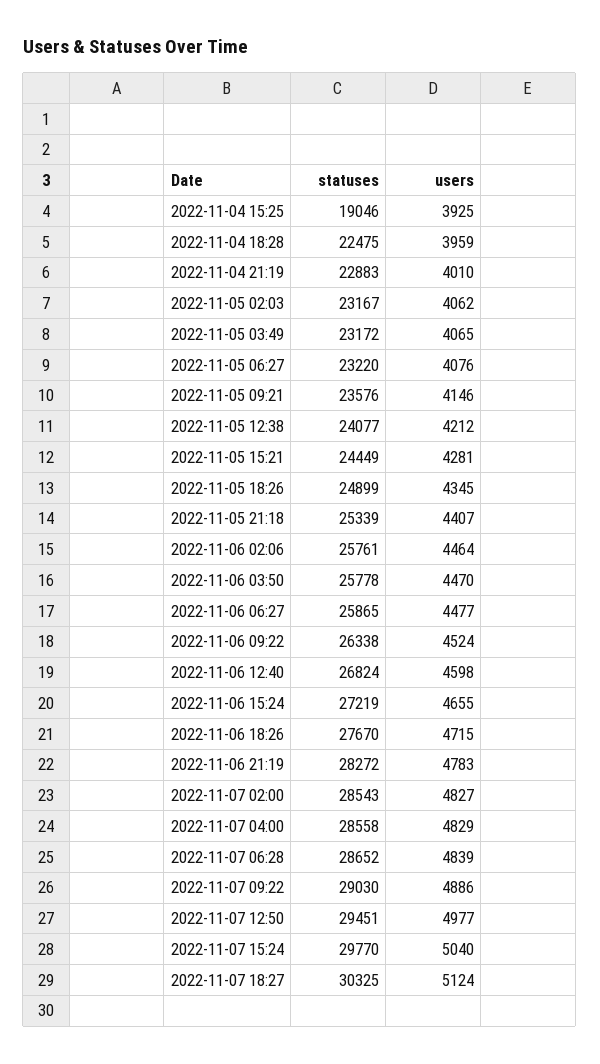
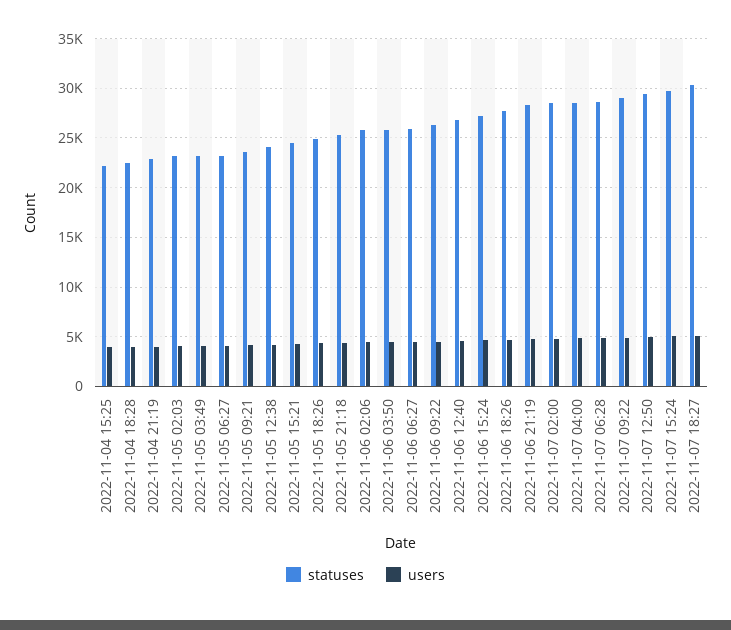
  {
    "statuses": {
-     "2022-11-04 15:25": 19046,
+     "2022-11-04 15:25": 22000,
      "2022-11-04 18:28": 22475,
      "2022-11-04 21:19": 22883,
      "2022-11-05 02:03": 23167,
      "2022-11-05 03:49": 23172,
      "2022-11-05 06:27": 23220,
      "2022-11-05 09:21": 23576,
      "2022-11-05 12:38": 24077,
      "2022-11-05 15:21": 24449,
      "2022-11-05 18:26": 24899,
      "2022-11-05 21:18": 25339,
      "2022-11-06 02:06": 25761,
      "2022-11-06 03:50": 25778,
      "2022-11-06 06:27": 25865,
      "2022-11-06 09:22": 26338,
      "2022-11-06 12:40": 26824,
      "2022-11-06 15:24": 27219,
      "2022-11-06 18:26": 27670,
      "2022-11-06 21:19": 28272,
      "2022-11-07 02:00": 28543,
      "2022-11-07 04:00": 28558,
      "2022-11-07 06:28": 28652,
      "2022-11-07 09:22": 29030,
      "2022-11-07 12:50": 29451,
      "2022-11-07 15:24": 29770,
      "2022-11-07 18:27": 30325
    },
    "users": {
      "2022-11-04 15:25": 3925,
      "2022-11-04 18:28": 3959,
      "2022-11-04 21:19": 4010,
      "2022-11-05 02:03": 4062,
      "2022-11-05 03:49": 4065,
      "2022-11-05 06:27": 4076,
      "2022-11-05 09:21": 4146,
      "2022-11-05 12:38": 4212,
      "2022-11-05 15:21": 4281,
      "2022-11-05 18:26": 4345,
      "2022-11-05 21:18": 4407,
      "2022-11-06 02:06": 4464,
      "2022-11-06 03:50": 4470,
      "2022-11-06 06:27": 4477,
      "2022-11-06 09:22": 4524,
      "2022-11-06 12:40": 4598,
      "2022-11-06 15:24": 4655,
      "2022-11-06 18:26": 4715,
      "2022-11-06 21:19": 4783,
      "2022-11-07 02:00": 4827,
      "2022-11-07 04:00": 4829,
      "2022-11-07 06:28": 4839,
      "2022-11-07 09:22": 4886,
      "2022-11-07 12:50": 4977,
      "2022-11-07 15:24": 5040,
      "2022-11-07 18:27": 5124
    }
  }

